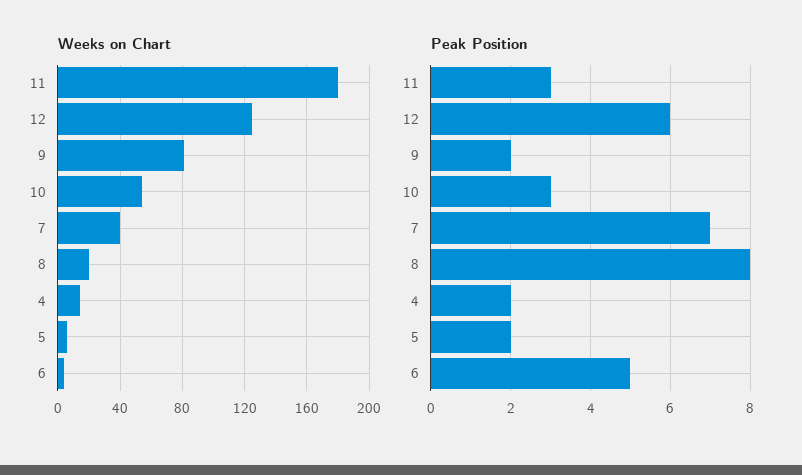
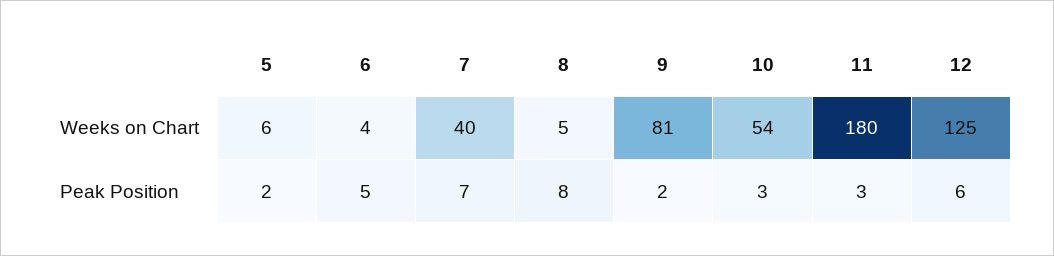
  {
    "Weeks on Chart": {
      "11": 180,
      "12": 125,
      "9": 81,
      "10": 54,
      "7": 40,
-     "8": 20,
+     "8": 5,
-     "4": 15,
      "5": 6,
      "6": 4
    },
    "Peak Position": {
      "11": 3,
      "12": 6,
      "9": 2,
      "10": 3,
      "7": 7,
      "8": 8,
-     "4": 2,
      "5": 2,
      "6": 5
    }
  }

